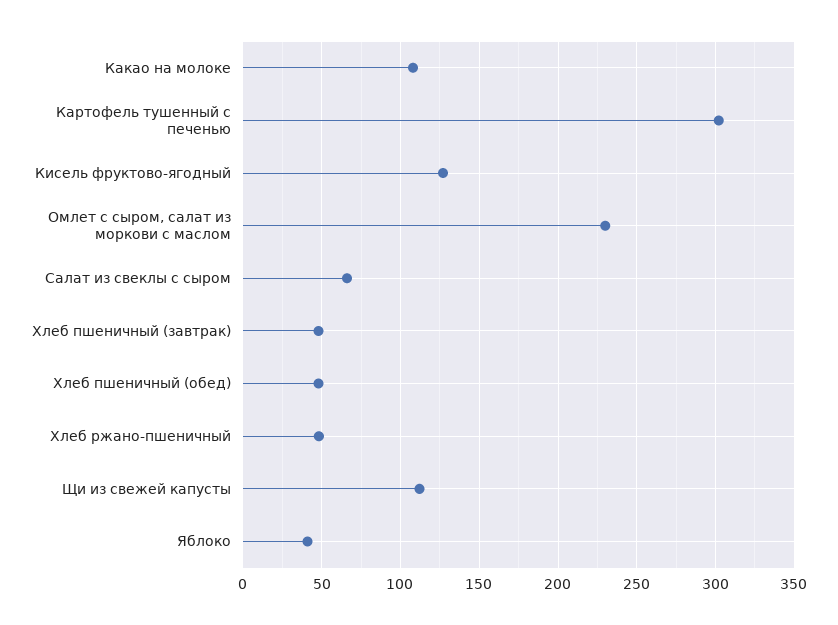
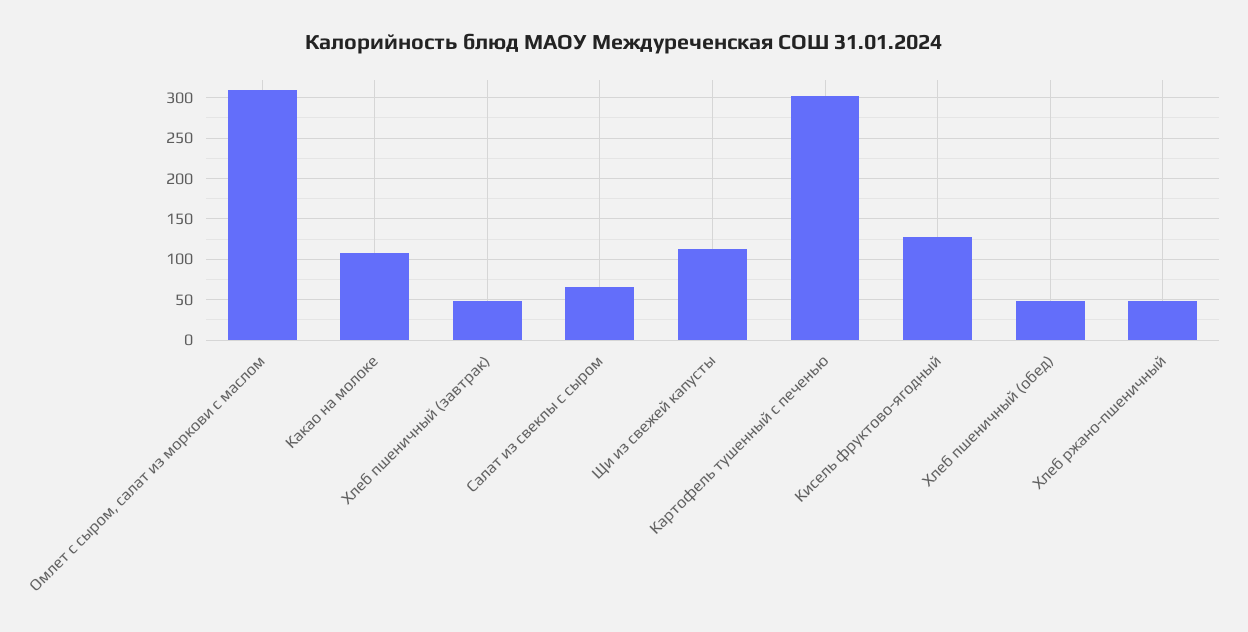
  {
    "Какао на молоке": 110,
    "Картофель тушенный с печенью": 300,
    "Кисель фруктово-ягодный": 125,
-   "Омлет с сыром, салат из моркови с маслом": 230,
+   "Омлет с сыром, салат из моркови с маслом": 310,
    "Салат из свеклы с сыром": 65,
    "Хлеб пшеничный (завтрак)": 50,
    "Хлеб пшеничный (обед)": 50,
    "Хлеб ржано-пшеничный": 50,
-   "Щи из свежей капусты": 110,
+   "Щи из свежей капусты": 110
-   "Яблоко": 40
  }

